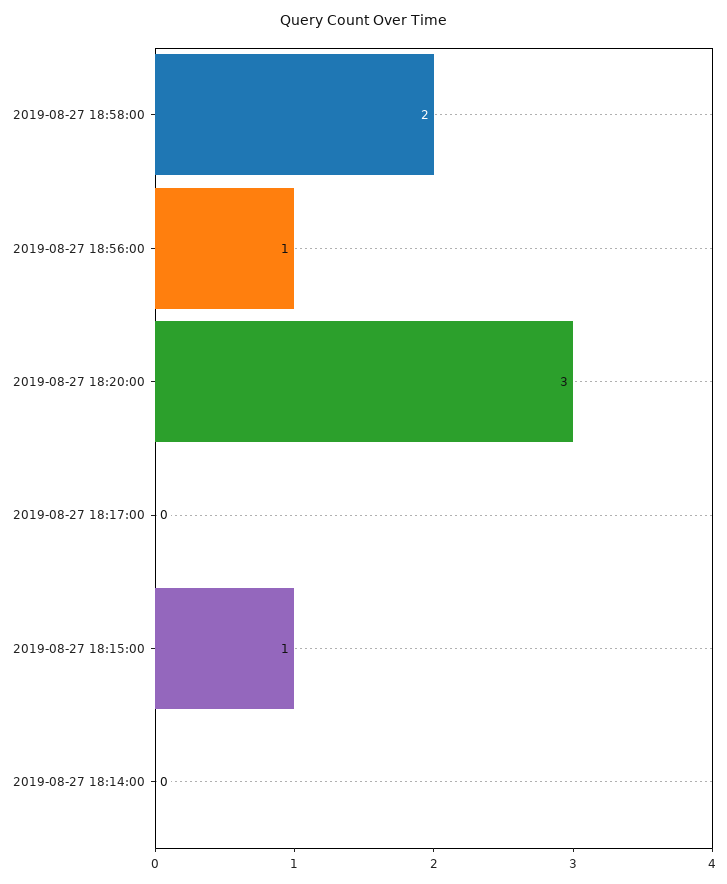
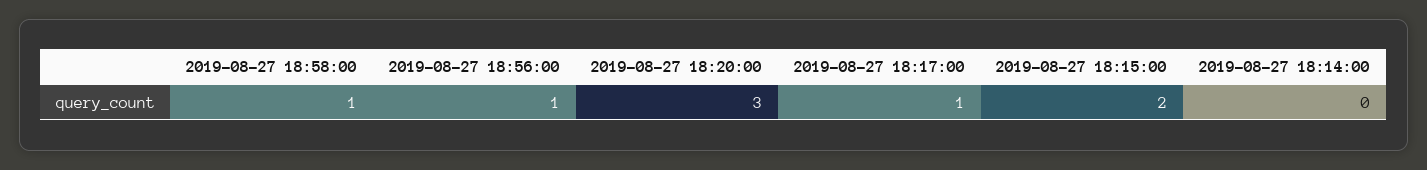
  {
-   "2019-08-27 18:58:00": 2,
+   "2019-08-27 18:58:00": 1,
    "2019-08-27 18:56:00": 1,
    "2019-08-27 18:20:00": 3,
-   "2019-08-27 18:17:00": 0,
+   "2019-08-27 18:17:00": 1,
-   "2019-08-27 18:15:00": 1,
+   "2019-08-27 18:15:00": 2,
    "2019-08-27 18:14:00": 0
  }

